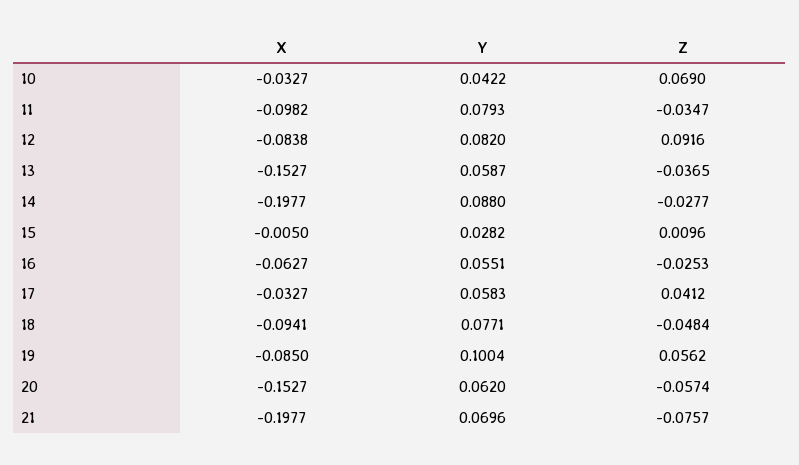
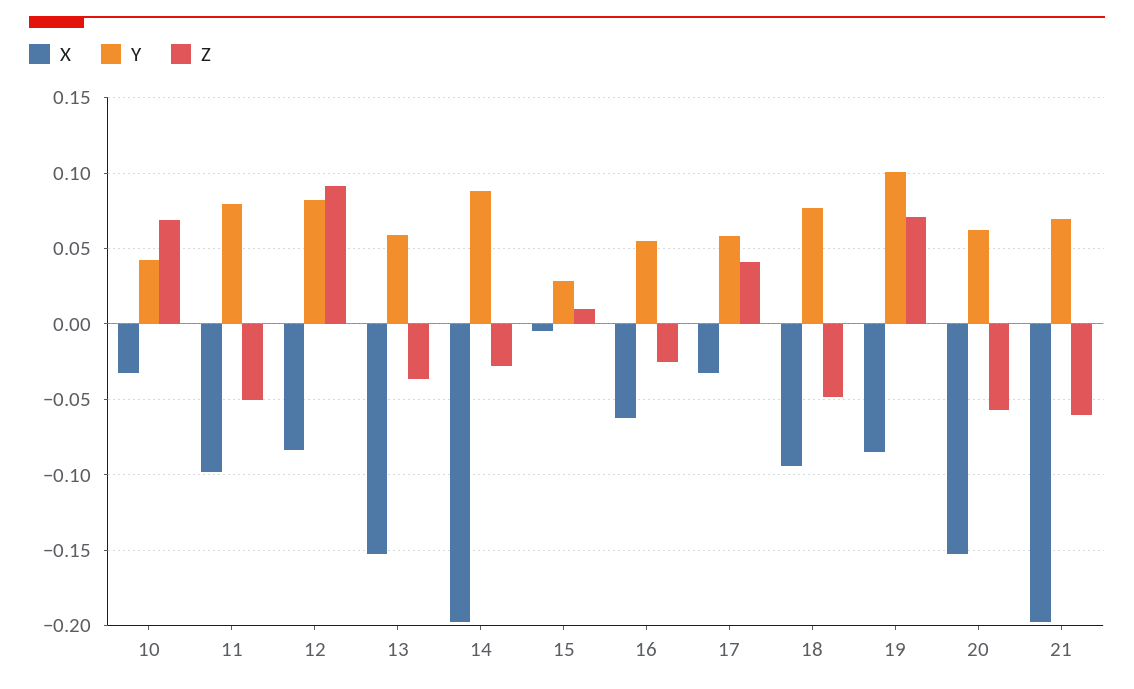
  {
    "X": {
      "10": -0.0327,
      "11": -0.0982,
      "12": -0.0838,
      "13": -0.1527,
      "14": -0.1977,
      "15": -0.005,
      "16": -0.0627,
      "17": -0.0327,
      "18": -0.0941,
      "19": -0.085,
      "20": -0.1527,
      "21": -0.1977
    },
    "Y": {
      "10": 0.0422,
      "11": 0.0793,
      "12": 0.082,
      "13": 0.0587,
      "14": 0.088,
      "15": 0.0282,
      "16": 0.0551,
      "17": 0.0583,
      "18": 0.0771,
      "19": 0.1004,
      "20": 0.062,
      "21": 0.0696
    },
    "Z": {
      "10": 0.069,
-     "11": -0.0347,
+     "11": -0.05,
      "12": 0.0916,
      "13": -0.0365,
      "14": -0.0277,
      "15": 0.0096,
      "16": -0.0253,
      "17": 0.0412,
      "18": -0.0484,
-     "19": 0.0562,
+     "19": 0.07,
      "20": -0.0574,
-     "21": -0.0757
+     "21": -0.06
    }
  }

